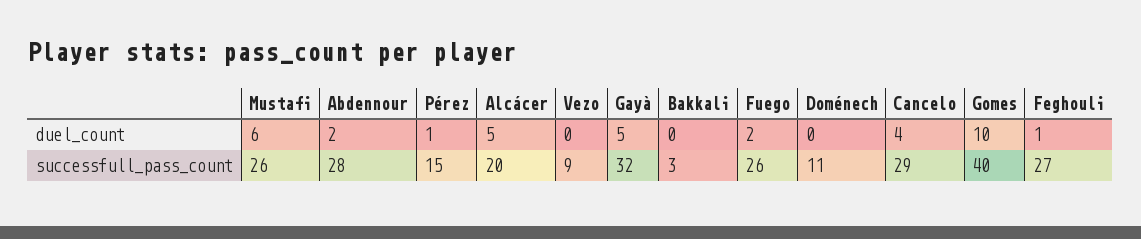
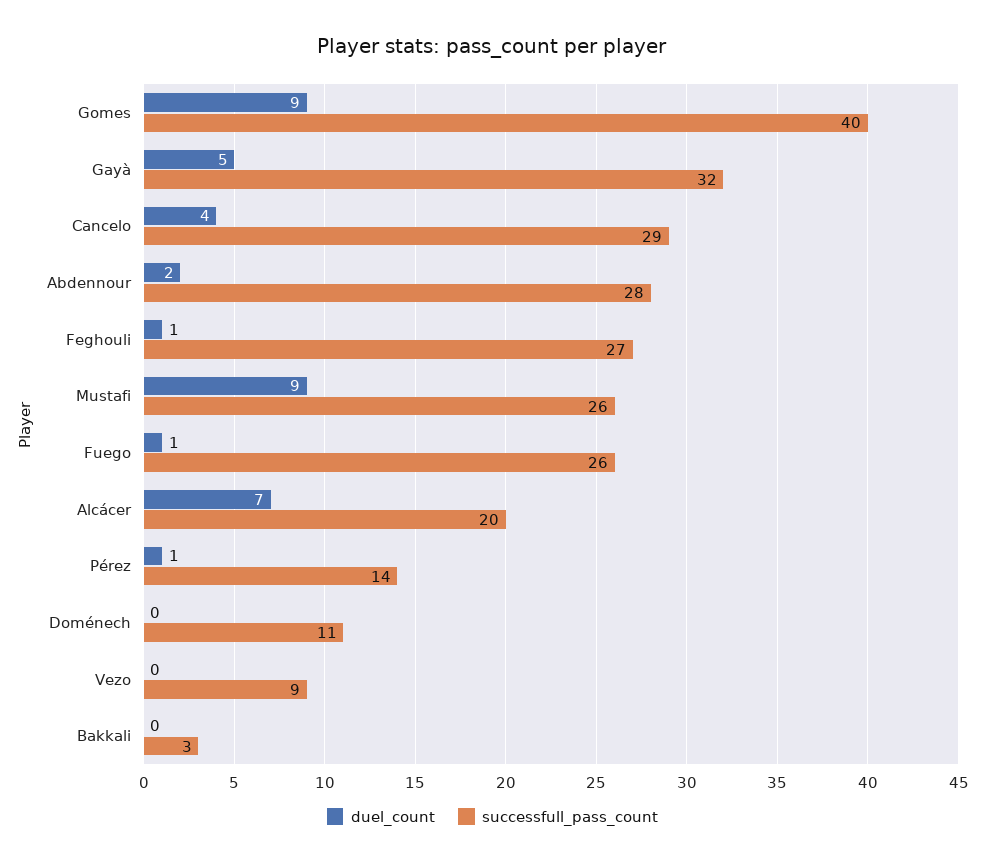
  {
    "duel_count": {
-     "Mustafi": 6,
+     "Mustafi": 9,
      "Abdennour": 2,
      "Pérez": 1,
-     "Alcácer": 5,
+     "Alcácer": 7,
      "Vezo": 0,
      "Gayà": 5,
      "Bakkali": 0,
-     "Fuego": 2,
+     "Fuego": 1,
      "Doménech": 0,
      "Cancelo": 4,
-     "Gomes": 10,
+     "Gomes": 9,
      "Feghouli": 1
    },
    "successfull_pass_count": {
      "Mustafi": 26,
      "Abdennour": 28,
-     "Pérez": 15,
+     "Pérez": 14,
      "Alcácer": 20,
      "Vezo": 9,
      "Gayà": 32,
      "Bakkali": 3,
      "Fuego": 26,
      "Doménech": 11,
      "Cancelo": 29,
      "Gomes": 40,
      "Feghouli": 27
    }
  }

